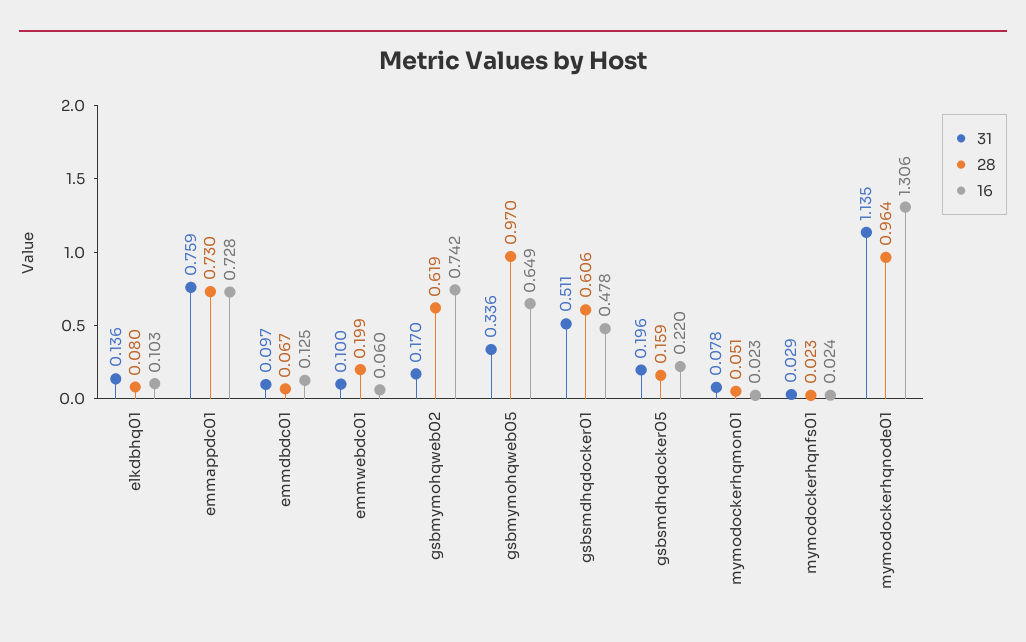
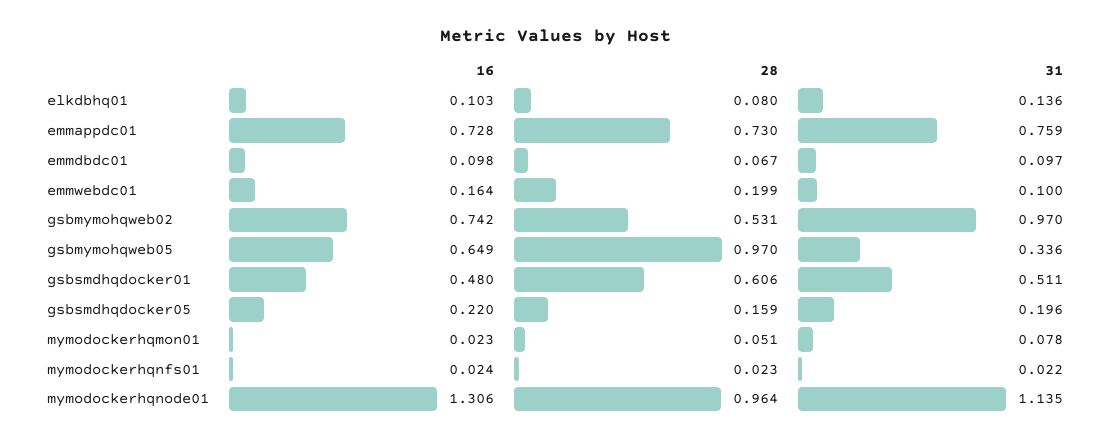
  {
    "31": {
      "elkdbhq01": 0.136,
      "emmappdc01": 0.759,
      "emmdbdc01": 0.097,
      "emmwebdc01": 0.1,
-     "gsbmymohqweb02": 0.17,
+     "gsbmymohqweb02": 0.97,
      "gsbmymohqweb05": 0.336,
      "gsbsmdhqdocker01": 0.511,
      "gsbsmdhqdocker05": 0.196,
      "mymodockerhqmon01": 0.078,
-     "mymodockerhqnfs01": 0.029,
+     "mymodockerhqnfs01": 0.022,
      "mymodockerhqnode01": 1.135
    },
    "28": {
      "elkdbhq01": 0.08,
      "emmappdc01": 0.73,
      "emmdbdc01": 0.067,
      "emmwebdc01": 0.199,
-     "gsbmymohqweb02": 0.619,
+     "gsbmymohqweb02": 0.531,
      "gsbmymohqweb05": 0.97,
      "gsbsmdhqdocker01": 0.606,
      "gsbsmdhqdocker05": 0.159,
      "mymodockerhqmon01": 0.051,
      "mymodockerhqnfs01": 0.023,
      "mymodockerhqnode01": 0.964
    },
    "16": {
      "elkdbhq01": 0.103,
      "emmappdc01": 0.728,
-     "emmdbdc01": 0.125,
+     "emmdbdc01": 0.098,
-     "emmwebdc01": 0.06,
+     "emmwebdc01": 0.164,
      "gsbmymohqweb02": 0.742,
      "gsbmymohqweb05": 0.649,
-     "gsbsmdhqdocker01": 0.478,
+     "gsbsmdhqdocker01": 0.48,
      "gsbsmdhqdocker05": 0.22,
      "mymodockerhqmon01": 0.023,
      "mymodockerhqnfs01": 0.024,
      "mymodockerhqnode01": 1.306
    }
  }

